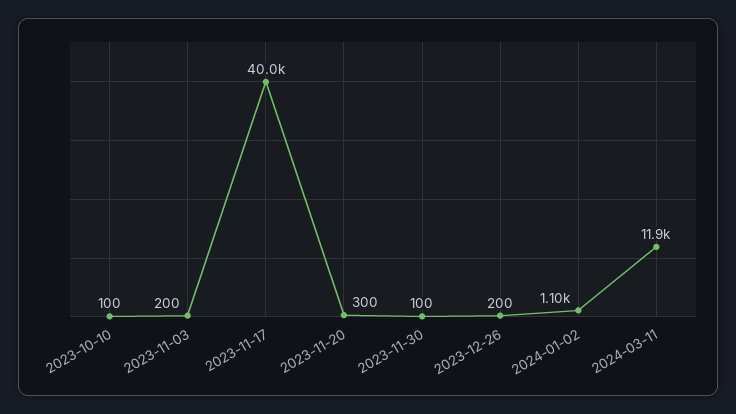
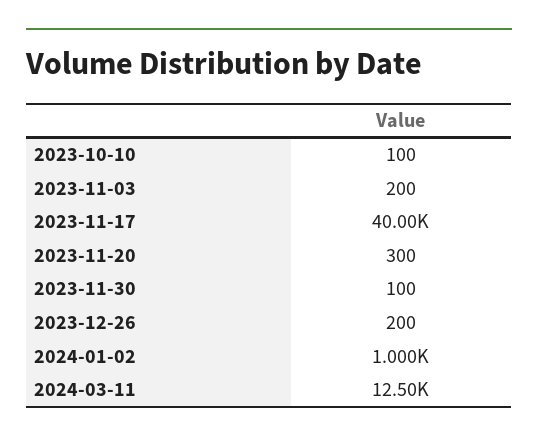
  {
    "2023-10-10": 100,
    "2023-11-03": 200,
    "2023-11-17": 40000,
    "2023-11-20": 300,
    "2023-11-30": 100,
    "2023-12-26": 200,
-   "2024-01-02": 1100,
+   "2024-01-02": 1000,
-   "2024-03-11": 11900
+   "2024-03-11": 12500
  }

